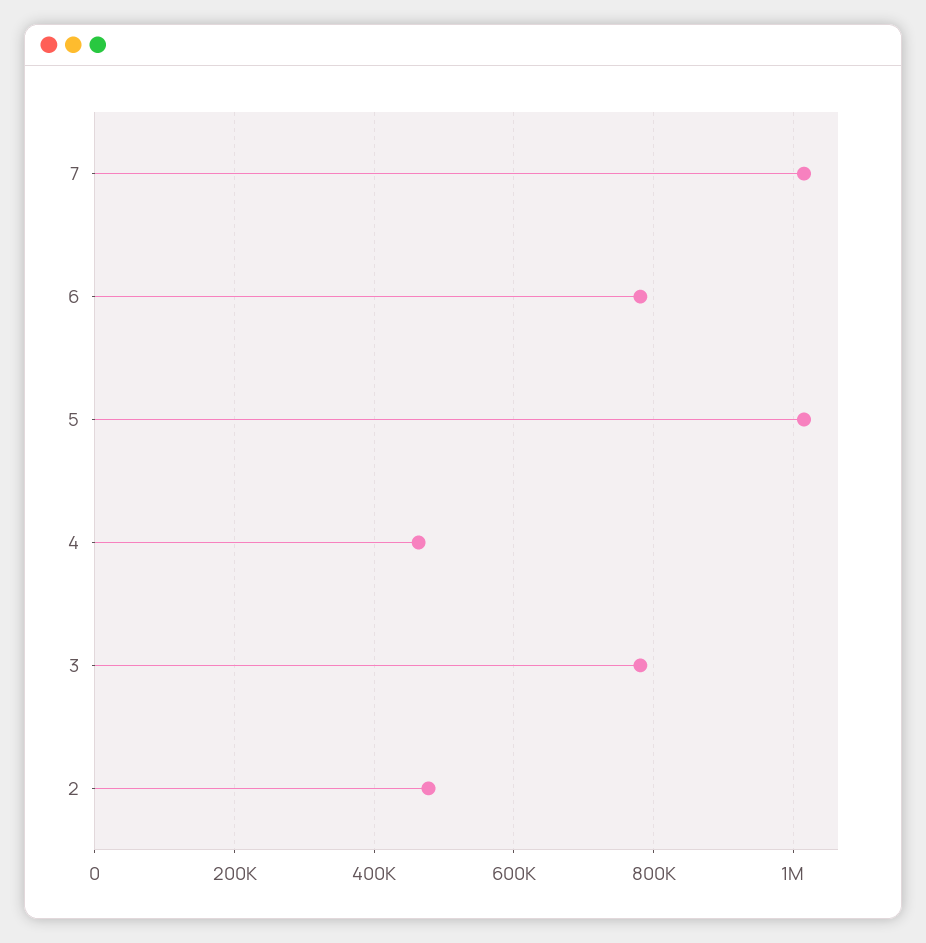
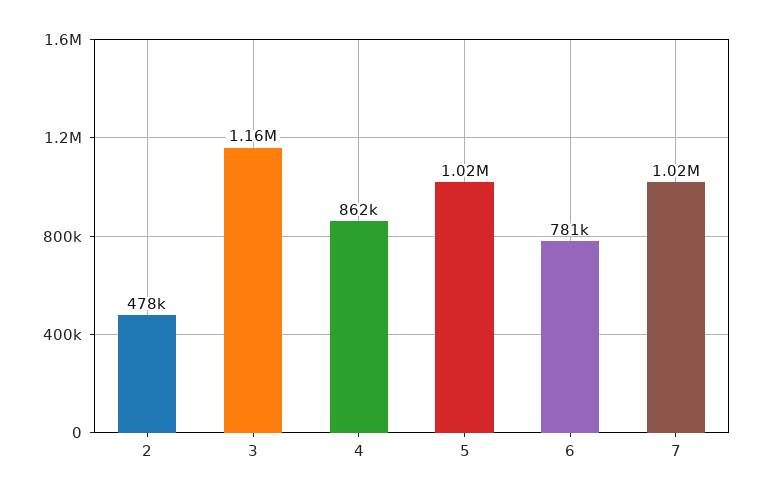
  {
    "7": 1020000,
    "6": 781000,
    "5": 1020000,
-   "4": 460000,
+   "4": 862000,
-   "3": 780000,
+   "3": 1160000,
    "2": 478000
  }

